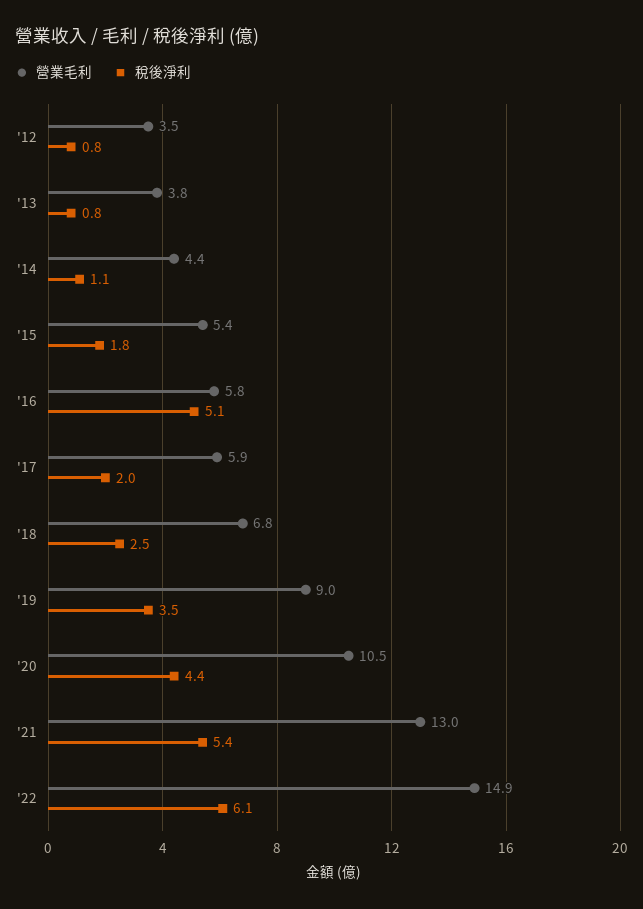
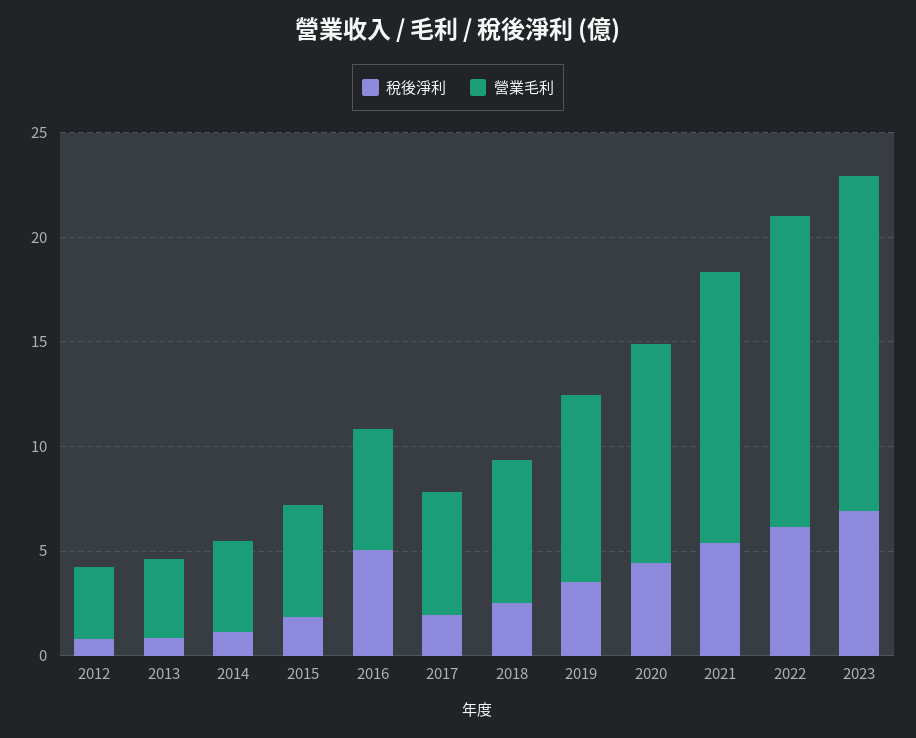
  {
    "營業毛利": {
      "'12": 3.5,
      "'13": 3.8,
      "'14": 4.4,
      "'15": 5.4,
      "'16": 5.8,
      "'17": 5.9,
      "'18": 6.8,
      "'19": 9,
      "'20": 10.5,
      "'21": 13,
-     "'22": 14.9
+     "'22": 14.9,
+     "2023": 16
    },
    "稅後淨利": {
      "'12": 0.8,
      "'13": 0.8,
      "'14": 1.1,
      "'15": 1.8,
      "'16": 5.1,
      "'17": 2,
      "'18": 2.5,
      "'19": 3.5,
      "'20": 4.4,
      "'21": 5.4,
-     "'22": 6.1
+     "'22": 6.1,
+     "2023": 7
    }
  }

